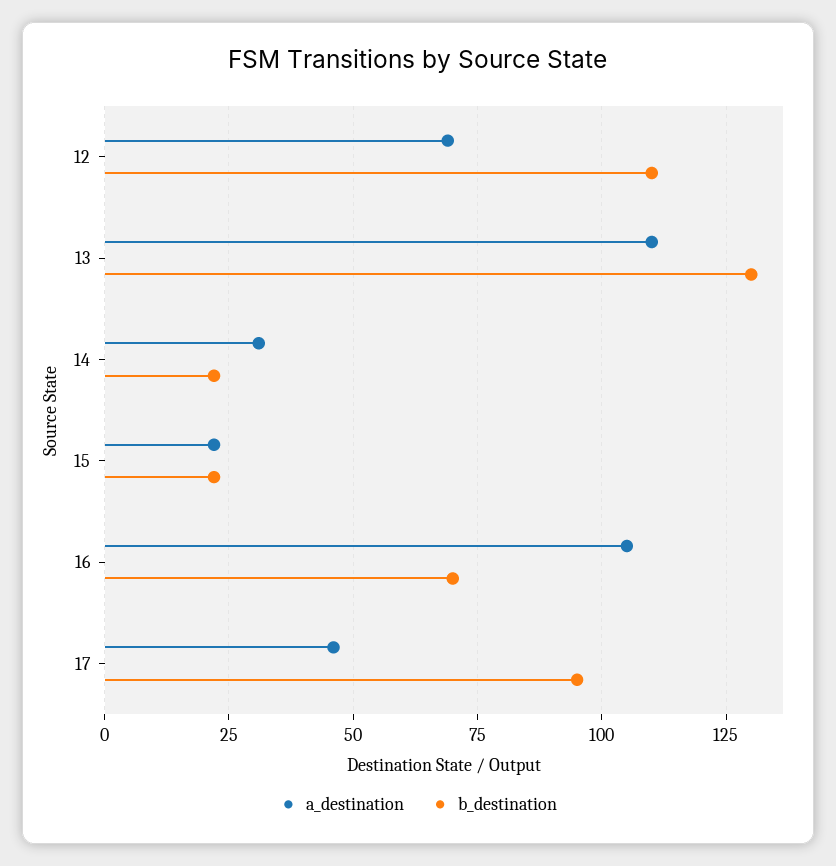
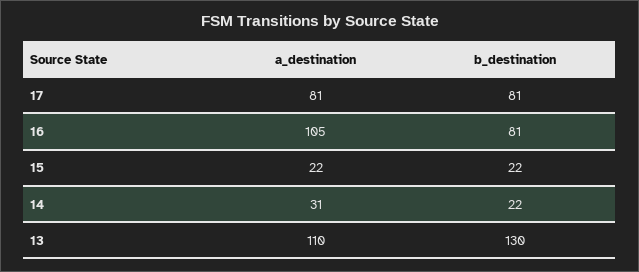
  {
    "a_destination": {
-     "12": 70,
      "13": 110,
      "14": 31,
      "15": 22,
      "16": 105,
-     "17": 45
+     "17": 81
    },
    "b_destination": {
-     "12": 110,
      "13": 130,
      "14": 22,
      "15": 22,
-     "16": 70,
+     "16": 81,
-     "17": 95
+     "17": 81
    }
  }

